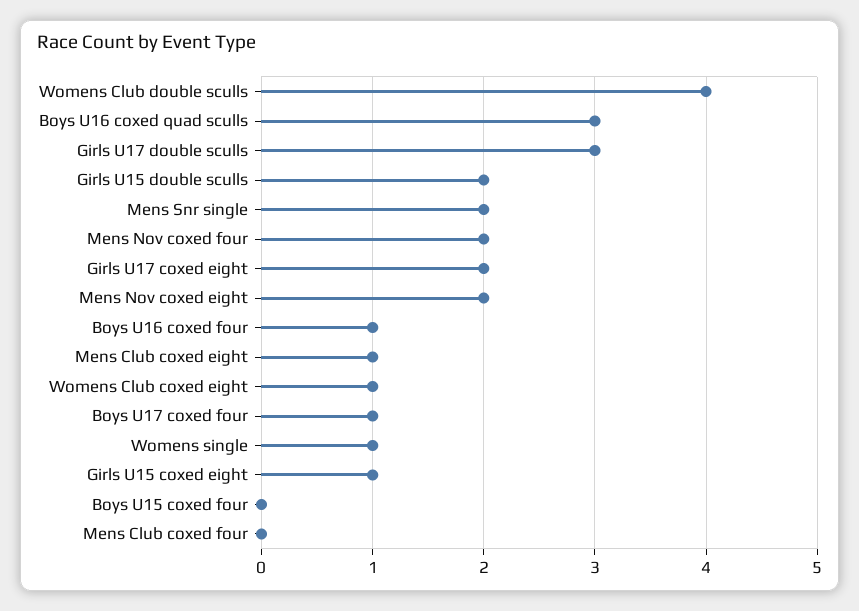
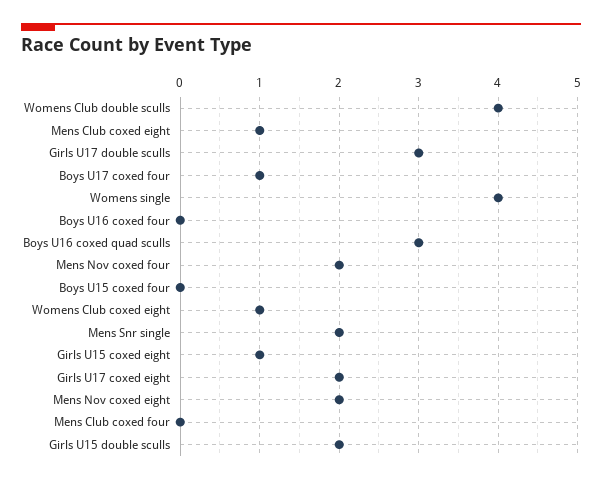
  {
    "Womens Club double sculls": 4,
    "Boys U16 coxed quad sculls": 3,
    "Girls U17 double sculls": 3,
    "Girls U15 double sculls": 2,
    "Mens Snr single": 2,
    "Mens Nov coxed four": 2,
    "Girls U17 coxed eight": 2,
    "Mens Nov coxed eight": 2,
-   "Boys U16 coxed four": 1,
+   "Boys U16 coxed four": 0,
    "Mens Club coxed eight": 1,
    "Womens Club coxed eight": 1,
    "Boys U17 coxed four": 1,
-   "Womens single": 1,
+   "Womens single": 4,
    "Girls U15 coxed eight": 1,
    "Boys U15 coxed four": 0,
    "Mens Club coxed four": 0
  }

